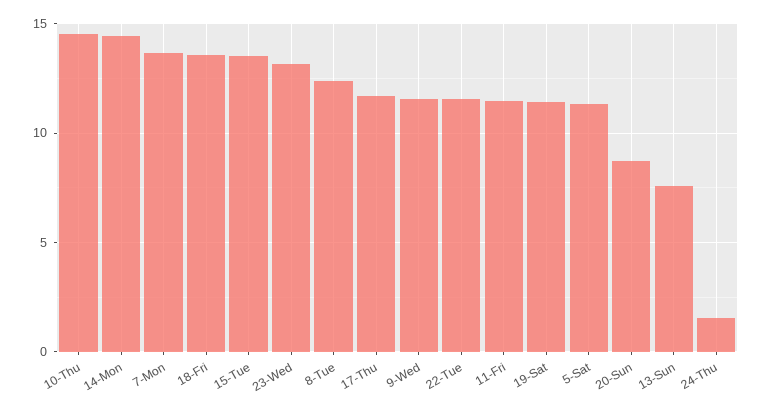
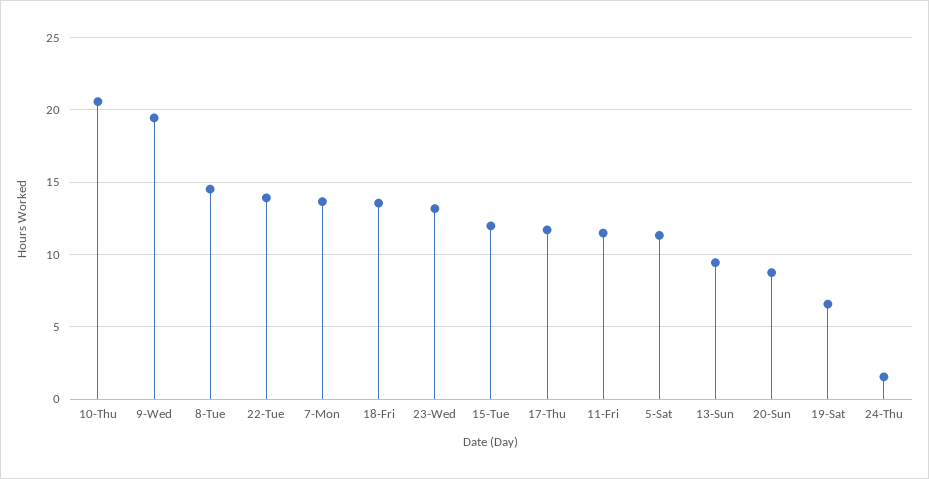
  {
-   "10-Thu": 14.5,
+   "10-Thu": 20.5,
-   "14-Mon": 14.5,
    "7-Mon": 13.5,
    "18-Fri": 13.5,
-   "15-Tue": 13.5,
+   "15-Tue": 12,
    "23-Wed": 13,
-   "8-Tue": 12.5,
+   "8-Tue": 14.5,
    "17-Thu": 11.5,
-   "9-Wed": 11.5,
+   "9-Wed": 19.5,
-   "22-Tue": 11.5,
+   "22-Tue": 14,
    "11-Fri": 11.5,
-   "19-Sat": 11.5,
+   "19-Sat": 6.5,
    "5-Sat": 11.5,
    "20-Sun": 8.5,
-   "13-Sun": 7.5,
+   "13-Sun": 9.5,
    "24-Thu": 1.5
  }

